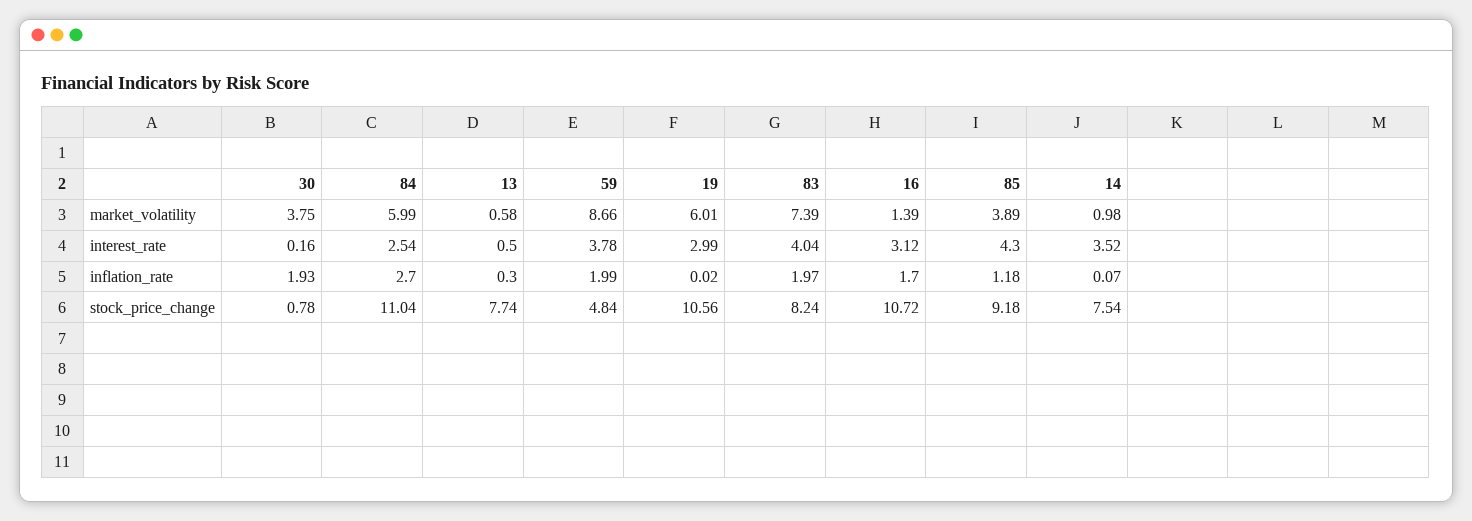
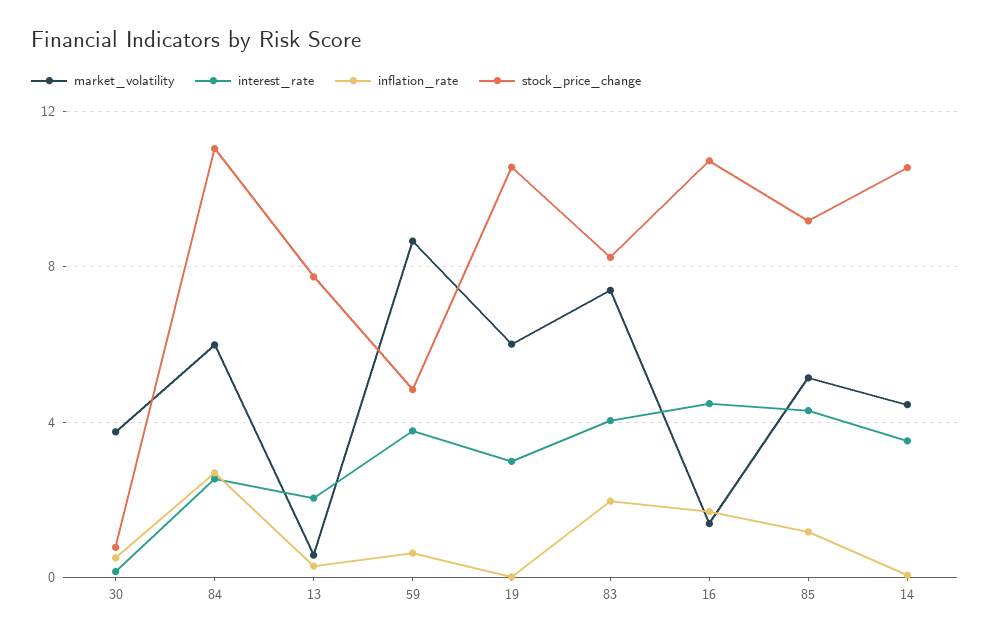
  {
    "market_volatility": {
      "30": 3.75,
      "84": 5.99,
      "13": 0.58,
      "59": 8.66,
      "19": 6.01,
      "83": 7.39,
      "16": 1.39,
-     "85": 3.89,
+     "85": 5,
-     "14": 0.98
+     "14": 4.5
    },
    "interest_rate": {
      "30": 0.16,
      "84": 2.54,
-     "13": 0.5,
+     "13": 2,
      "59": 3.78,
      "19": 2.99,
      "83": 4.04,
-     "16": 3.12,
+     "16": 4.5,
      "85": 4.3,
      "14": 3.52
    },
    "inflation_rate": {
-     "30": 1.93,
+     "30": 0.5,
      "84": 2.7,
      "13": 0.3,
-     "59": 1.99,
+     "59": 0.5,
      "19": 0.02,
      "83": 1.97,
      "16": 1.7,
      "85": 1.18,
      "14": 0.07
    },
    "stock_price_change": {
      "30": 0.78,
      "84": 11.04,
      "13": 7.74,
      "59": 4.84,
      "19": 10.56,
      "83": 8.24,
      "16": 10.72,
      "85": 9.18,
-     "14": 7.54
+     "14": 10.5
    }
  }

